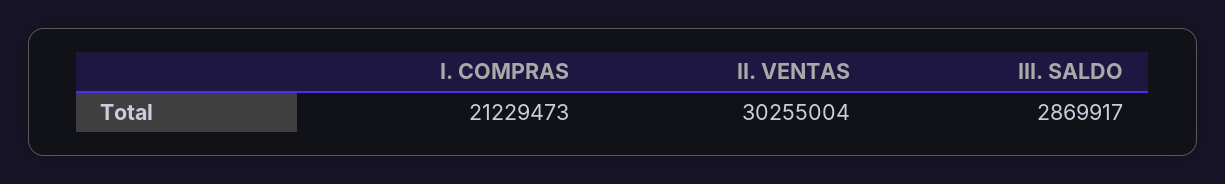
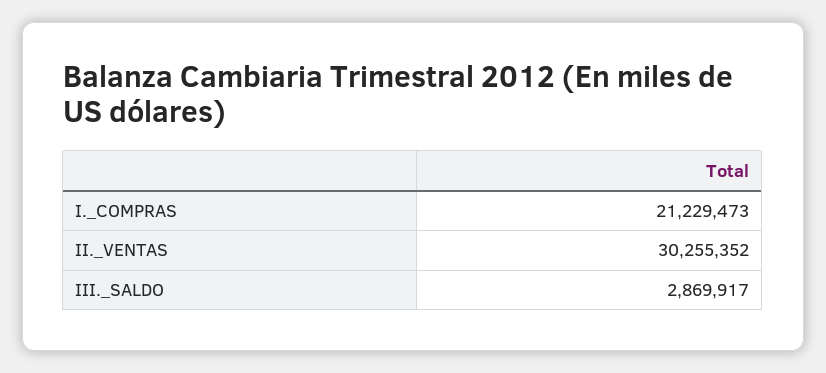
  {
    "I. COMPRAS": 21229473,
-   "II. VENTAS": 30255004,
+   "II. VENTAS": 30255352,
    "III. SALDO": 2869917
  }

